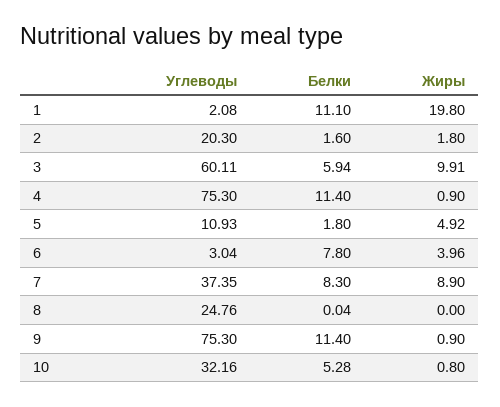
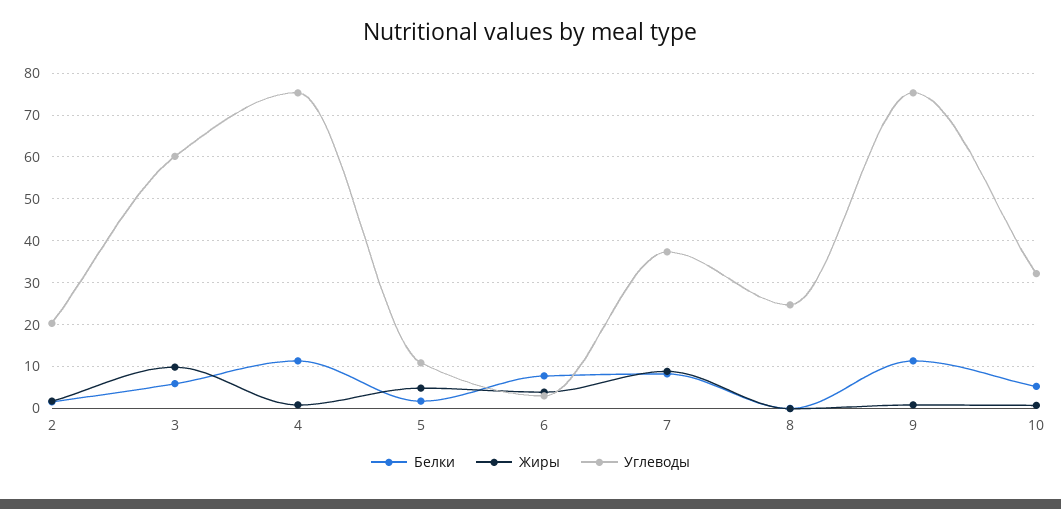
  {
    "Углеводы": {
-     "1": 2.08,
      "2": 20.3,
      "3": 60.11,
      "4": 75.3,
      "5": 10.93,
      "6": 3.04,
      "7": 37.35,
      "8": 24.76,
      "9": 75.3,
      "10": 32.16
    },
    "Белки": {
-     "1": 11.1,
      "2": 1.6,
      "3": 5.94,
      "4": 11.4,
      "5": 1.8,
      "6": 7.8,
      "7": 8.3,
      "8": 0.04,
      "9": 11.4,
      "10": 5.28
    },
    "Жиры": {
-     "1": 19.8,
      "2": 1.8,
      "3": 9.91,
      "4": 0.9,
      "5": 4.92,
      "6": 3.96,
      "7": 8.9,
      "8": 0,
      "9": 0.9,
      "10": 0.8
    }
  }

